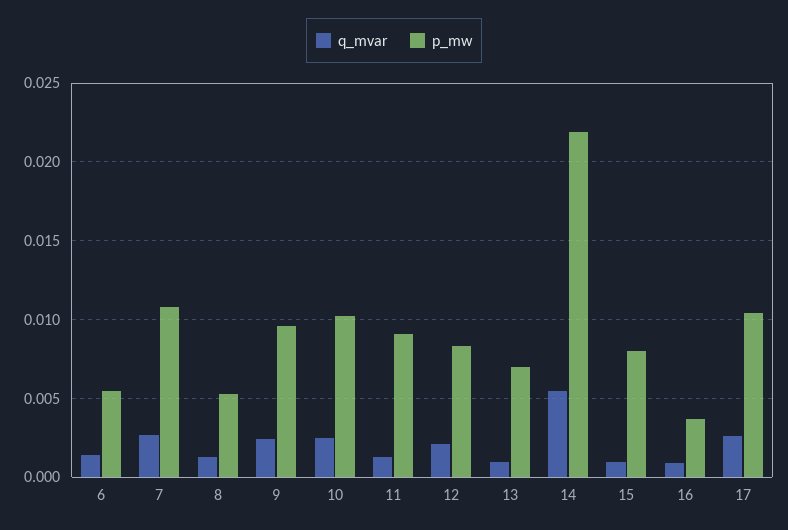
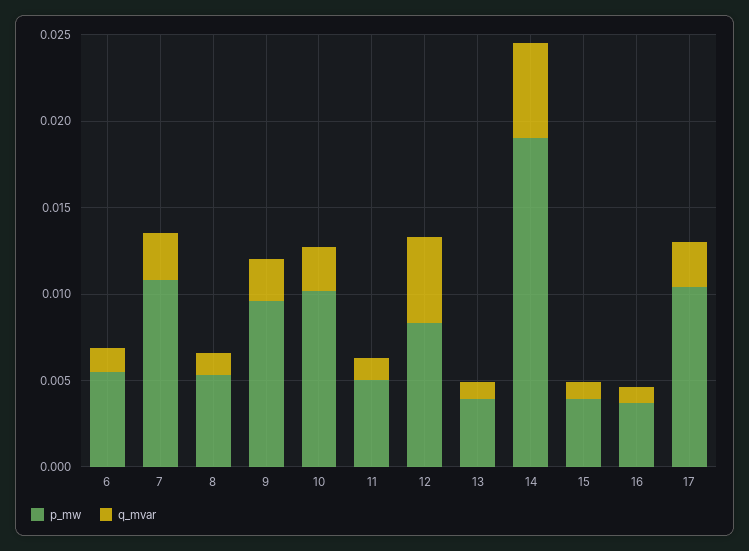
  {
    "q_mvar": {
      "6": 0.0015,
      "7": 0.0025,
      "8": 0.0015,
      "9": 0.0025,
      "10": 0.0025,
      "11": 0.0015,
-     "12": 0.002,
+     "12": 0.005,
      "13": 0.001,
      "14": 0.0055,
      "15": 0.001,
      "16": 0.001,
      "17": 0.0025
    },
    "p_mw": {
      "6": 0.0055,
      "7": 0.011,
      "8": 0.0055,
      "9": 0.0095,
      "10": 0.01,
-     "11": 0.009,
+     "11": 0.005,
      "12": 0.0085,
-     "13": 0.007,
+     "13": 0.004,
-     "14": 0.022,
+     "14": 0.019,
-     "15": 0.008,
+     "15": 0.004,
      "16": 0.0035,
      "17": 0.0105
    }
  }

